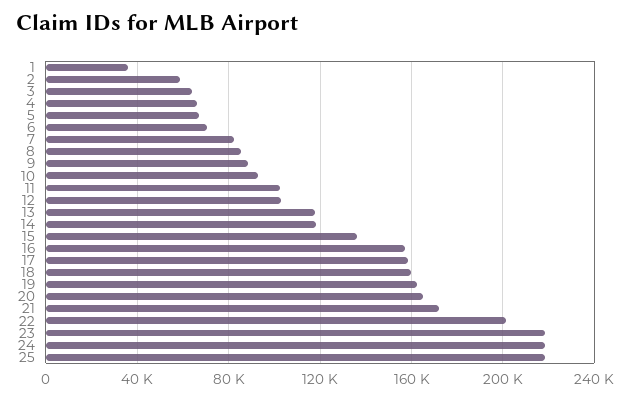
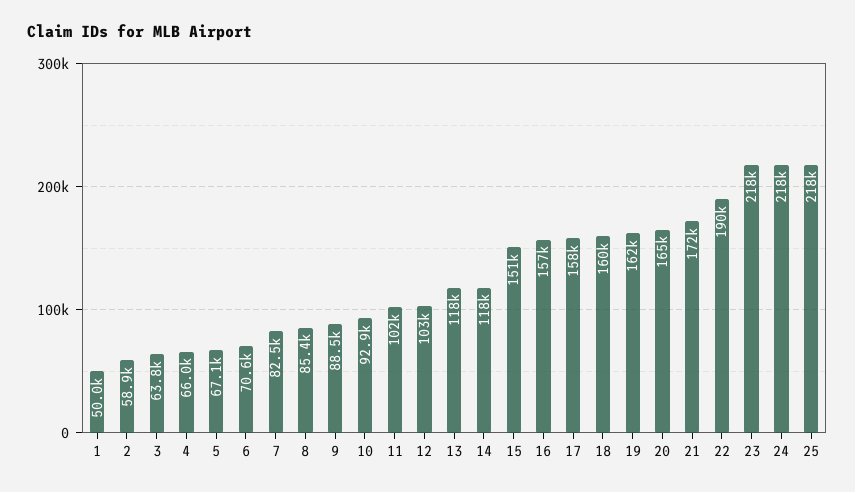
  {
-   "1": 35000,
+   "1": 50000,
    "2": 58900,
    "3": 63800,
    "4": 66000,
    "5": 67100,
    "6": 70600,
    "7": 82500,
    "8": 85400,
    "9": 88500,
    "10": 92900,
    "11": 102000,
    "12": 103000,
    "13": 118000,
    "14": 118000,
-   "15": 135000,
+   "15": 151000,
    "16": 157000,
    "17": 158000,
    "18": 160000,
    "19": 162000,
    "20": 165000,
    "21": 172000,
-   "22": 200000,
+   "22": 190000,
    "23": 218000,
    "24": 218000,
    "25": 218000
  }

